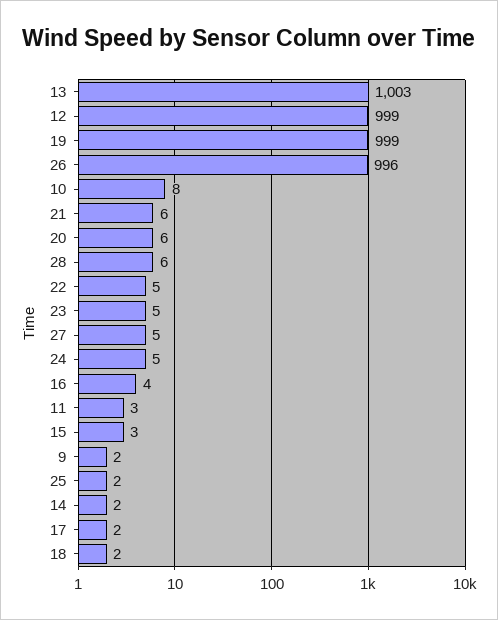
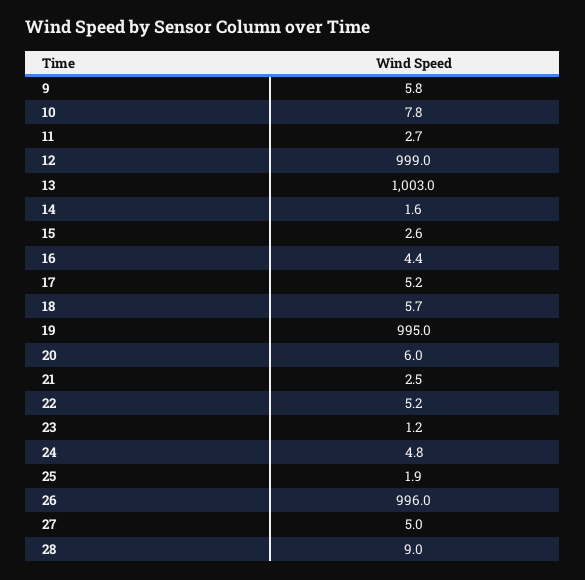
  {
    "13": 1003,
    "12": 999,
-   "19": 999,
+   "19": 995,
    "26": 996,
    "10": 7.8,
-   "21": 6,
+   "21": 2.5,
    "20": 6,
-   "28": 6,
+   "28": 9,
    "22": 5.2,
-   "23": 5,
+   "23": 1.2,
    "27": 5,
    "24": 4.8,
    "16": 4.4,
    "11": 2.7,
    "15": 2.6,
-   "9": 2,
+   "9": 5.8,
    "25": 1.9,
    "14": 1.6,
-   "17": 2,
+   "17": 5.2,
-   "18": 2
+   "18": 5.7
  }

